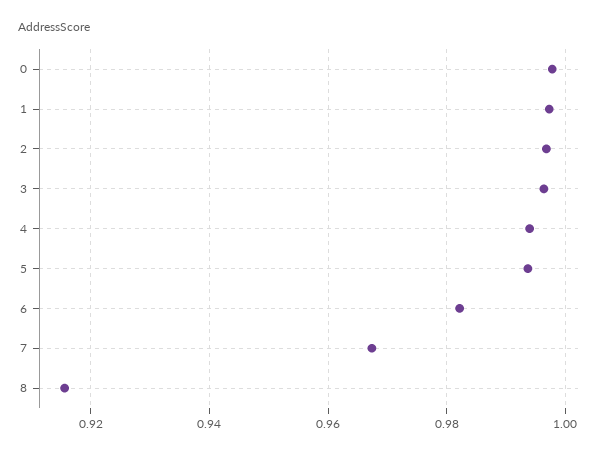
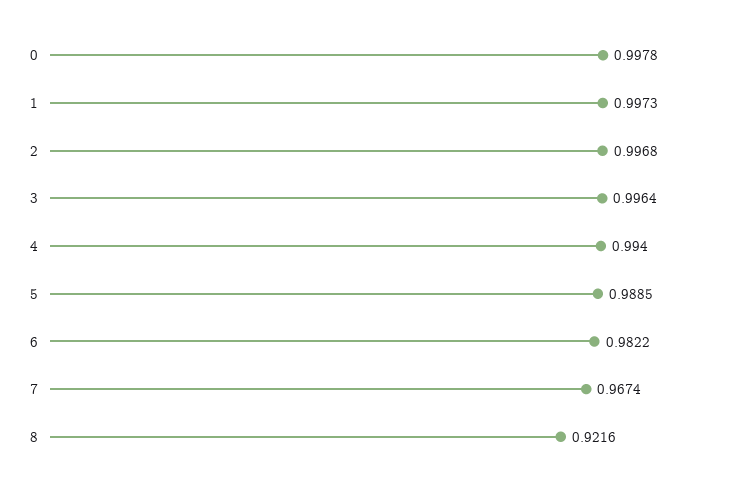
  {
    "0": 0.9978,
    "1": 0.9973,
    "2": 0.9968,
    "3": 0.9964,
    "4": 0.994,
-   "5": 0.994,
+   "5": 0.9885,
    "6": 0.9822,
    "7": 0.9674,
-   "8": 0.916
+   "8": 0.9216
  }

